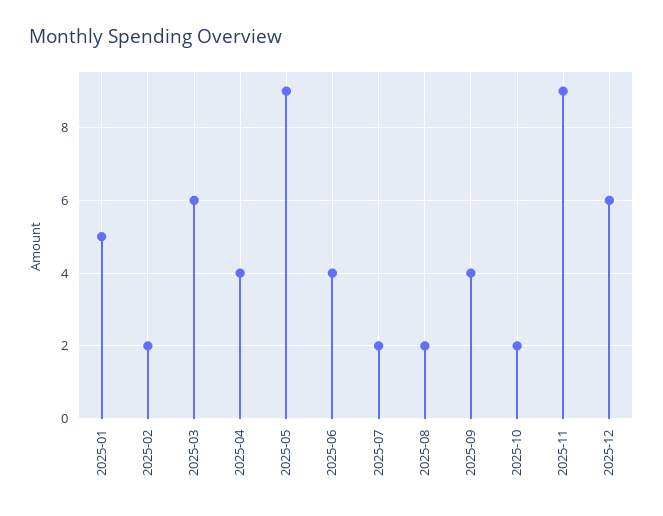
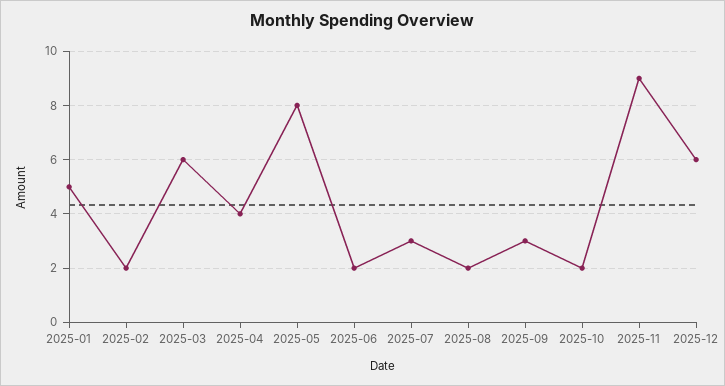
  {
    "2025-01": 5,
    "2025-02": 2,
    "2025-03": 6,
    "2025-04": 4,
-   "2025-05": 9,
+   "2025-05": 8,
-   "2025-06": 4,
+   "2025-06": 2,
-   "2025-07": 2,
+   "2025-07": 3,
    "2025-08": 2,
-   "2025-09": 4,
+   "2025-09": 3,
    "2025-10": 2,
    "2025-11": 9,
    "2025-12": 6
  }

